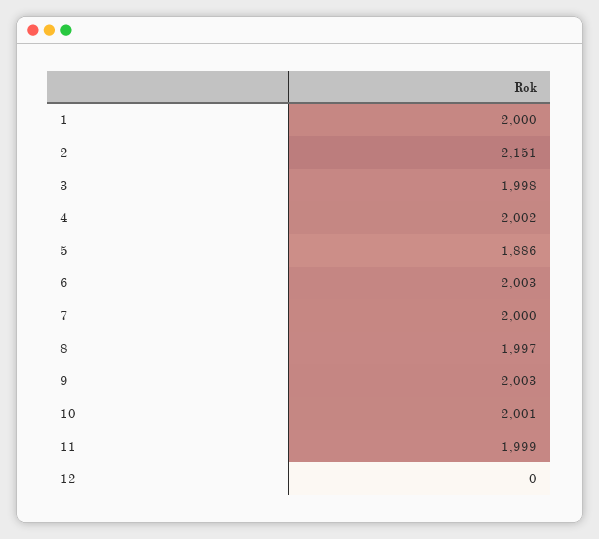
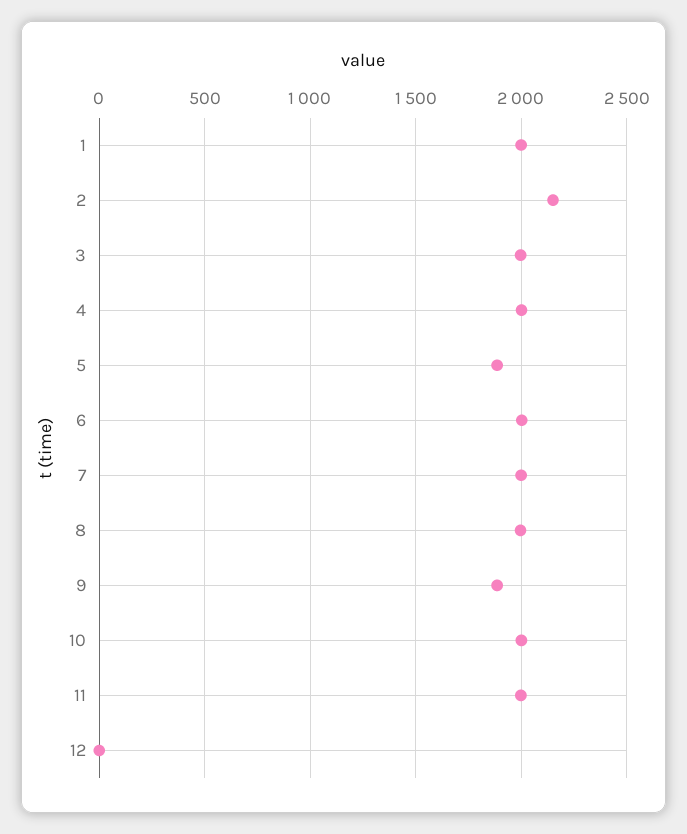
  {
    "1": 2000,
    "2": 2151,
    "3": 1998,
    "4": 2002,
    "5": 1886,
    "6": 2003,
    "7": 2000,
    "8": 1997,
-   "9": 2003,
+   "9": 1900,
    "10": 2001,
    "11": 1999,
    "12": 0
  }

